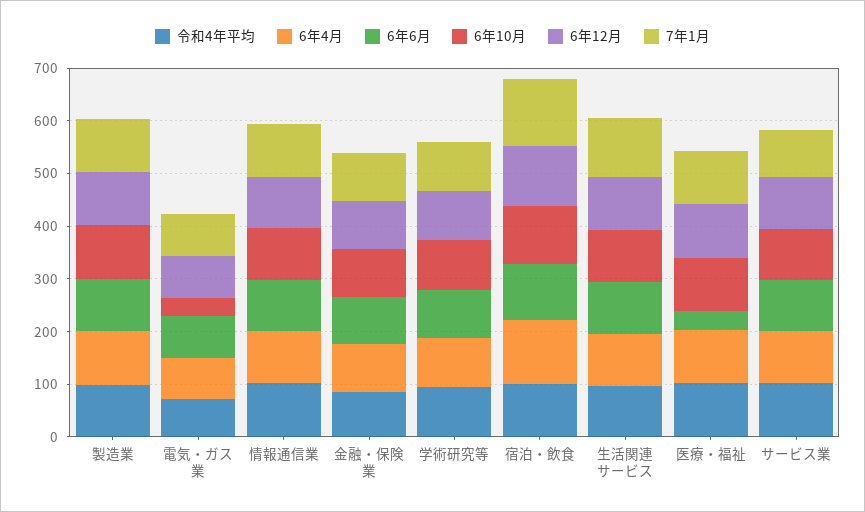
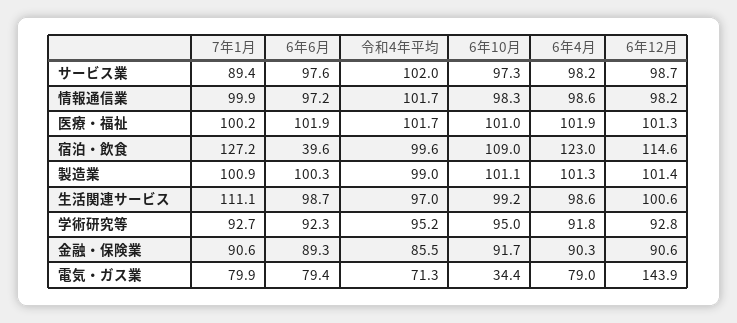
  {
    "令和4年平均": {
      "製造業": 99,
      "電気・ガス業": 71.3,
      "情報通信業": 101.7,
      "金融・保険業": 85.5,
      "学術研究等": 95.2,
      "宿泊・飲食": 99.6,
      "生活関連サービス": 97,
      "医療・福祉": 101.7,
      "サービス業": 102
    },
    "6年4月": {
      "製造業": 101.3,
      "電気・ガス業": 79,
      "情報通信業": 98.6,
      "金融・保険業": 90.3,
      "学術研究等": 91.8,
      "宿泊・飲食": 123,
      "生活関連サービス": 98.6,
      "医療・福祉": 101.9,
      "サービス業": 98.2
    },
    "6年6月": {
      "製造業": 100.3,
      "電気・ガス業": 79.4,
      "情報通信業": 97.2,
      "金融・保険業": 89.3,
      "学術研究等": 92.3,
-     "宿泊・飲食": 100,
+     "宿泊・飲食": 39.6,
      "生活関連サービス": 98.7,
-     "医療・福祉": 40,
+     "医療・福祉": 101.9,
      "サービス業": 97.6
    },
    "6年10月": {
      "製造業": 101.1,
      "電気・ガス業": 34.4,
      "情報通信業": 98.3,
      "金融・保険業": 91.7,
      "学術研究等": 95,
      "宿泊・飲食": 109,
      "生活関連サービス": 99.2,
      "医療・福祉": 101,
      "サービス業": 97.3
    },
    "6年12月": {
      "製造業": 101.4,
-     "電気・ガス業": 80,
+     "電気・ガス業": 143.9,
      "情報通信業": 98.2,
      "金融・保険業": 90.6,
      "学術研究等": 92.8,
      "宿泊・飲食": 114.6,
      "生活関連サービス": 100.6,
      "医療・福祉": 101.3,
      "サービス業": 98.7
    },
    "7年1月": {
      "製造業": 100.9,
      "電気・ガス業": 79.9,
      "情報通信業": 99.9,
      "金融・保険業": 90.6,
      "学術研究等": 92.7,
      "宿泊・飲食": 127.2,
      "生活関連サービス": 111.1,
      "医療・福祉": 100.2,
      "サービス業": 89.4
    }
  }

